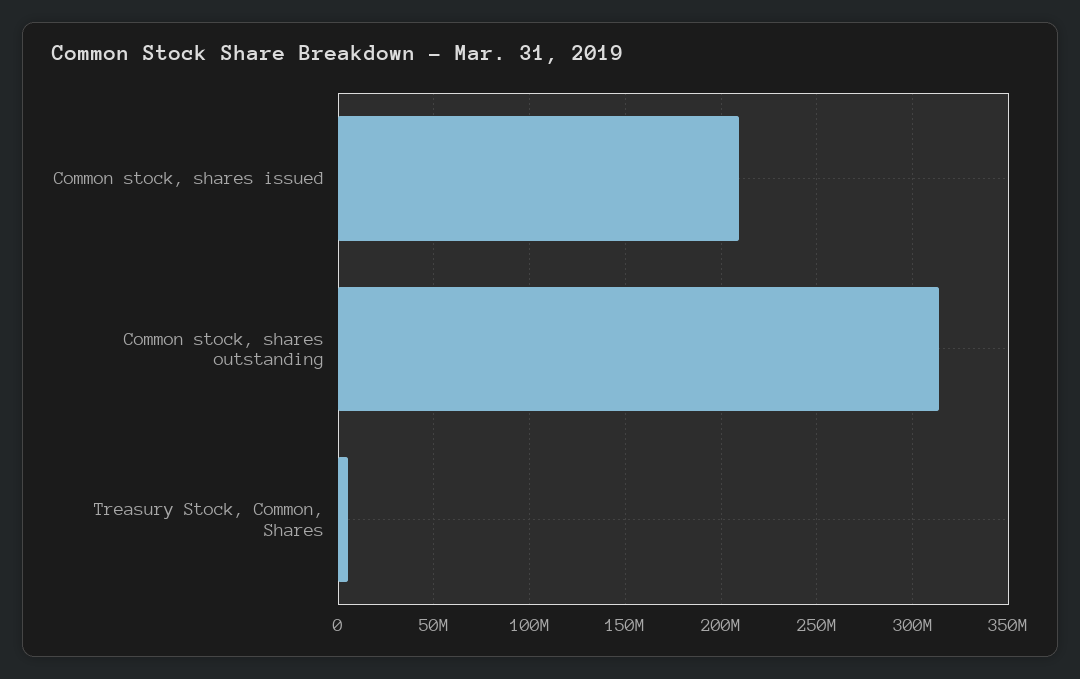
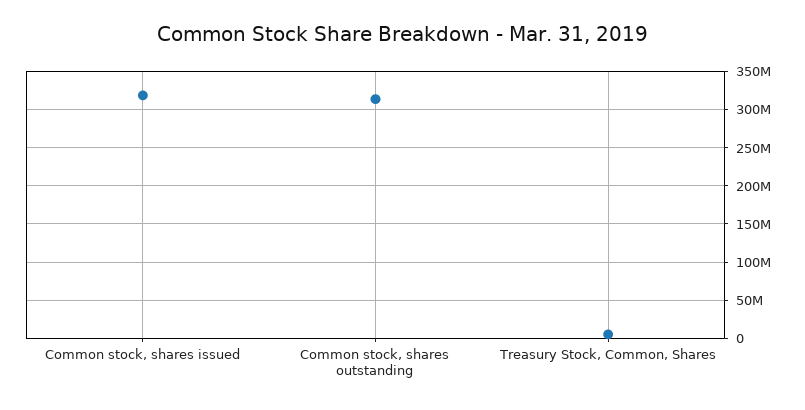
  {
-   "Common stock, shares issued": 210000000,
+   "Common stock, shares issued": 320000000,
    "Common stock, shares outstanding": 315000000,
    "Treasury Stock, Common, Shares": 5000000
  }

